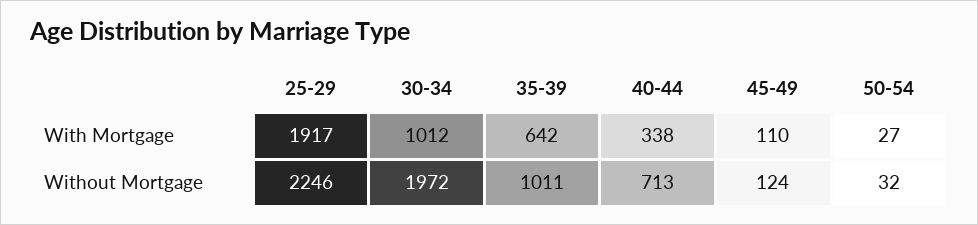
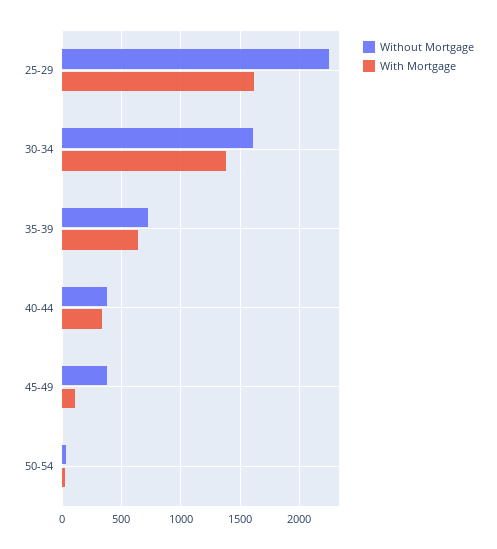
  {
    "With Mortgage": {
-     "25-29": 1917,
+     "25-29": 1600,
-     "30-34": 1012,
+     "30-34": 1400,
      "35-39": 642,
      "40-44": 338,
      "45-49": 110,
      "50-54": 27
    },
    "Without Mortgage": {
      "25-29": 2246,
-     "30-34": 1972,
+     "30-34": 1600,
-     "35-39": 1011,
+     "35-39": 700,
-     "40-44": 713,
+     "40-44": 400,
-     "45-49": 124,
+     "45-49": 400,
      "50-54": 32
    }
  }

